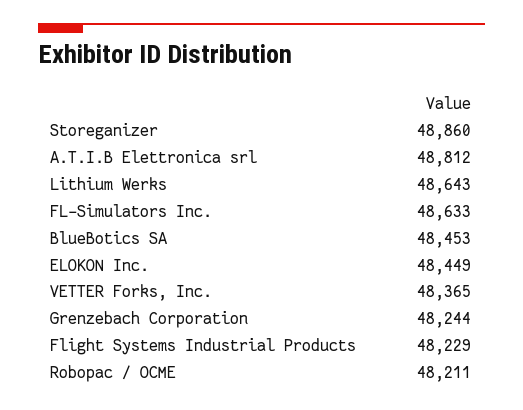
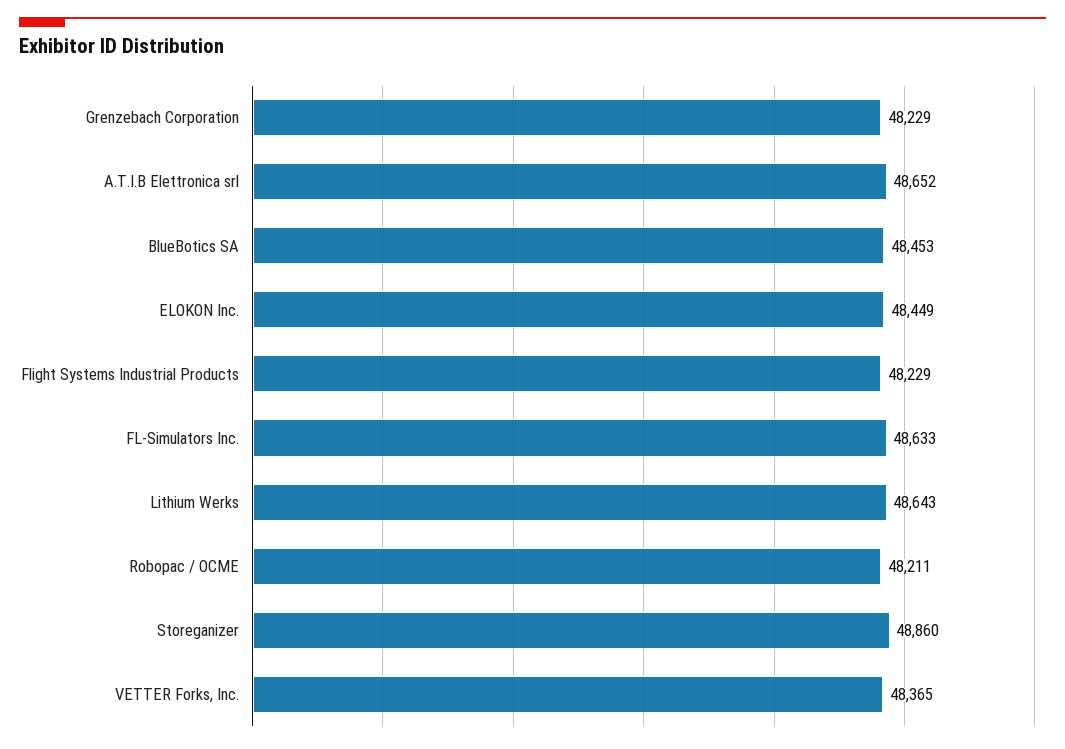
  {
    "Storeganizer": 48860,
-   "A.T.I.B Elettronica srl": 48812,
+   "A.T.I.B Elettronica srl": 48652,
    "Lithium Werks": 48643,
    "FL-Simulators Inc.": 48633,
    "BlueBotics SA": 48453,
    "ELOKON Inc.": 48449,
    "VETTER Forks, Inc.": 48365,
-   "Grenzebach Corporation": 48244,
+   "Grenzebach Corporation": 48229,
    "Flight Systems Industrial Products": 48229,
    "Robopac / OCME": 48211
  }

